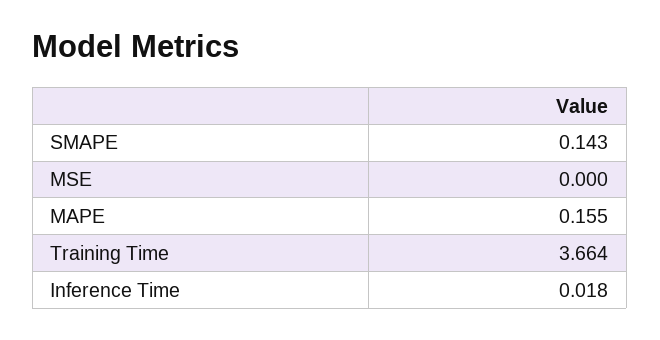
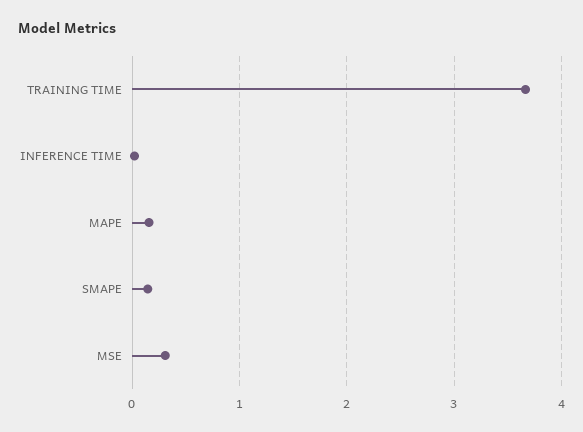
  {
    "SMAPE": 0.143,
-   "MSE": 0,
+   "MSE": 0.3,
    "MAPE": 0.155,
    "Training Time": 3.664,
    "Inference Time": 0.018
  }

